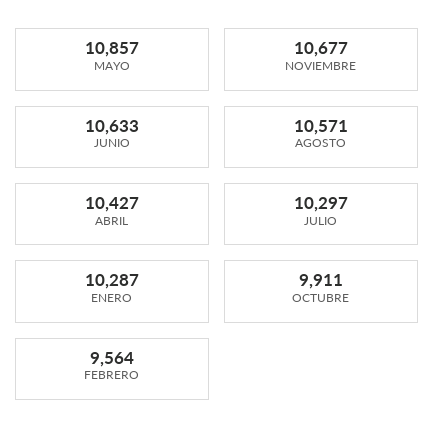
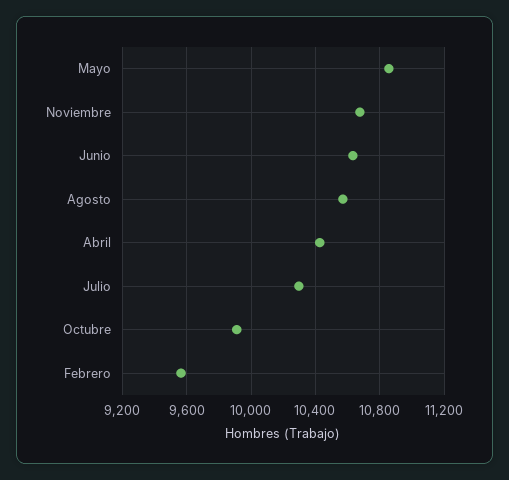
  {
    "MAYO": 10857,
    "NOVIEMBRE": 10677,
    "JUNIO": 10633,
    "AGOSTO": 10571,
    "ABRIL": 10427,
    "JULIO": 10297,
-   "ENERO": 10287,
    "OCTUBRE": 9911,
    "FEBRERO": 9564
  }

